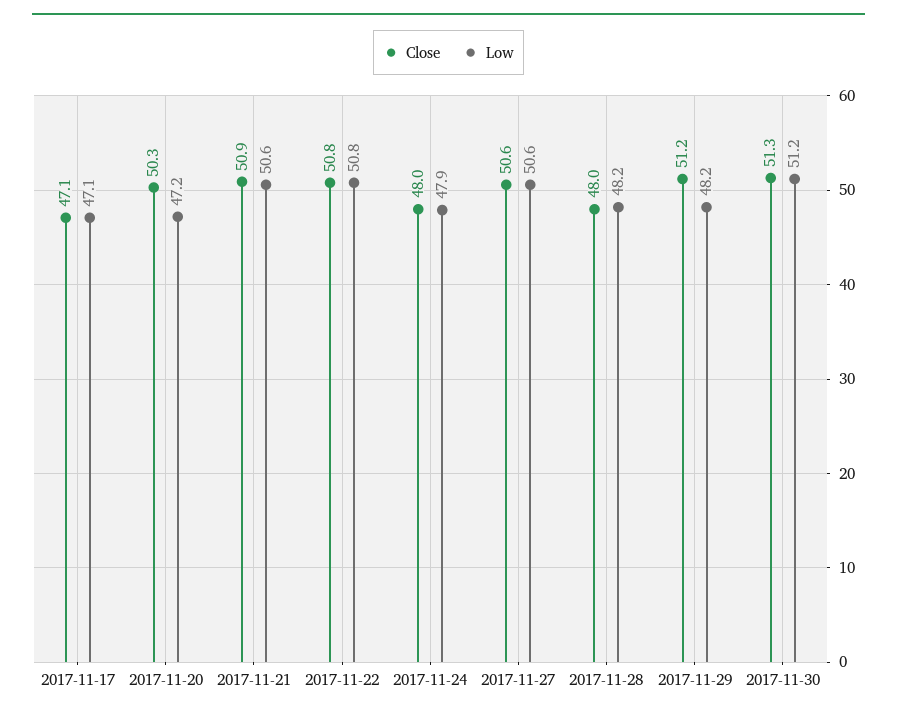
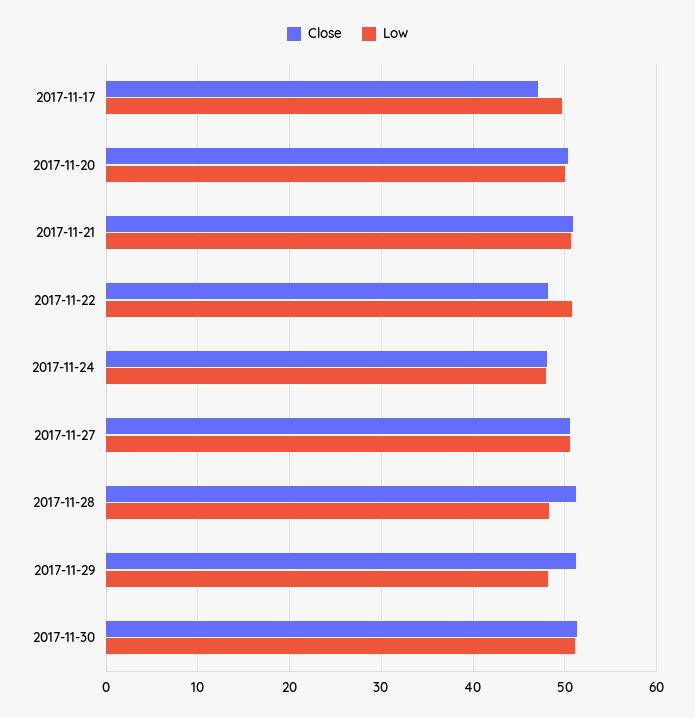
  {
    "Close": {
      "2017-11-17": 47.1,
      "2017-11-20": 50.3,
      "2017-11-21": 50.9,
-     "2017-11-22": 50.8,
+     "2017-11-22": 48,
      "2017-11-24": 48,
      "2017-11-27": 50.6,
-     "2017-11-28": 48,
+     "2017-11-28": 51,
      "2017-11-29": 51.2,
      "2017-11-30": 51.3
    },
    "Low": {
-     "2017-11-17": 47.1,
+     "2017-11-17": 50,
-     "2017-11-20": 47.2,
+     "2017-11-20": 50,
      "2017-11-21": 50.6,
      "2017-11-22": 50.8,
      "2017-11-24": 47.9,
      "2017-11-27": 50.6,
      "2017-11-28": 48.2,
      "2017-11-29": 48.2,
      "2017-11-30": 51.2
    }
  }

